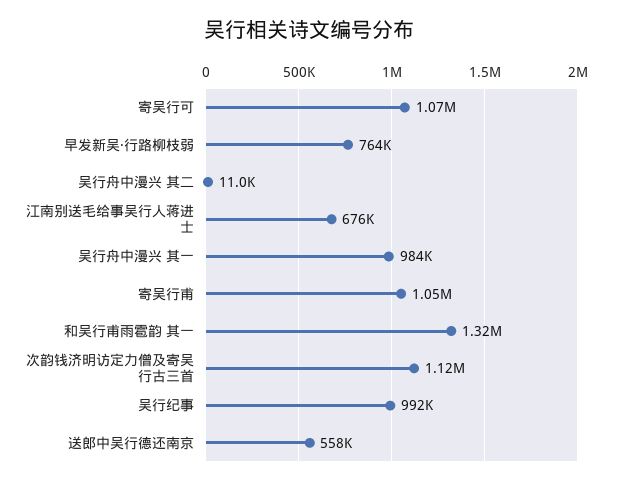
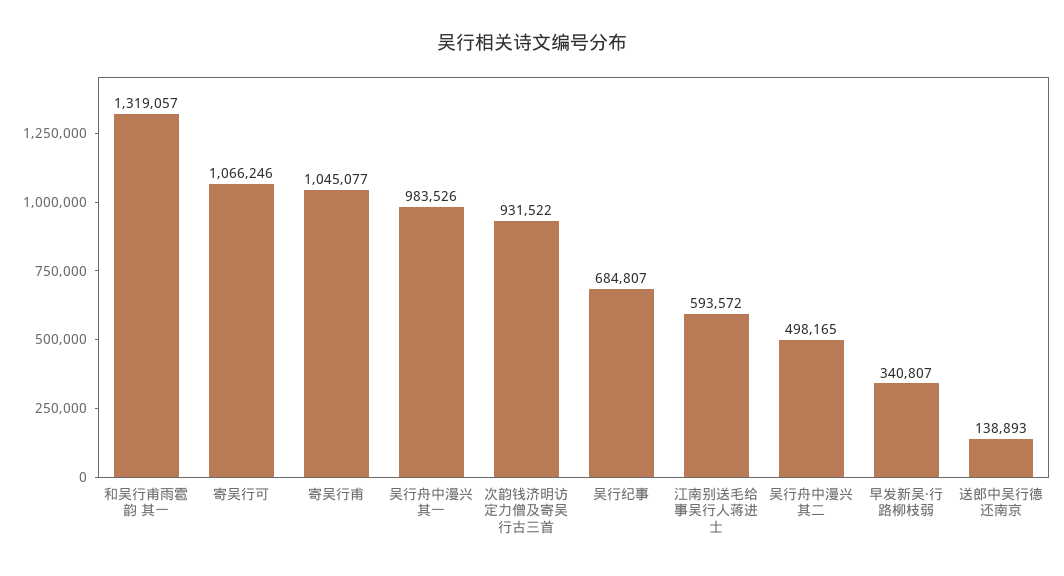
  {
    "寄吴行可": 1066246,
-   "早发新吴·行路柳枝弱": 764000,
+   "早发新吴·行路柳枝弱": 340807,
-   "吴行舟中漫兴 其二": 11000,
+   "吴行舟中漫兴 其二": 498165,
-   "江南别送毛给事吴行人蒋进士": 676000,
+   "江南别送毛给事吴行人蒋进士": 593572,
    "吴行舟中漫兴 其一": 983526,
    "寄吴行甫": 1045077,
    "和吴行甫雨雹韵 其一": 1319057,
-   "次韵钱济明访定力僧及寄吴行古三首": 1120000,
+   "次韵钱济明访定力僧及寄吴行古三首": 931522,
-   "吴行纪事": 992000,
+   "吴行纪事": 684807,
-   "送郎中吴行德还南京": 558000
+   "送郎中吴行德还南京": 138893
  }

